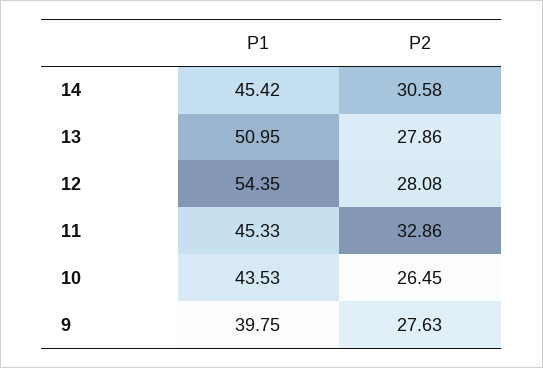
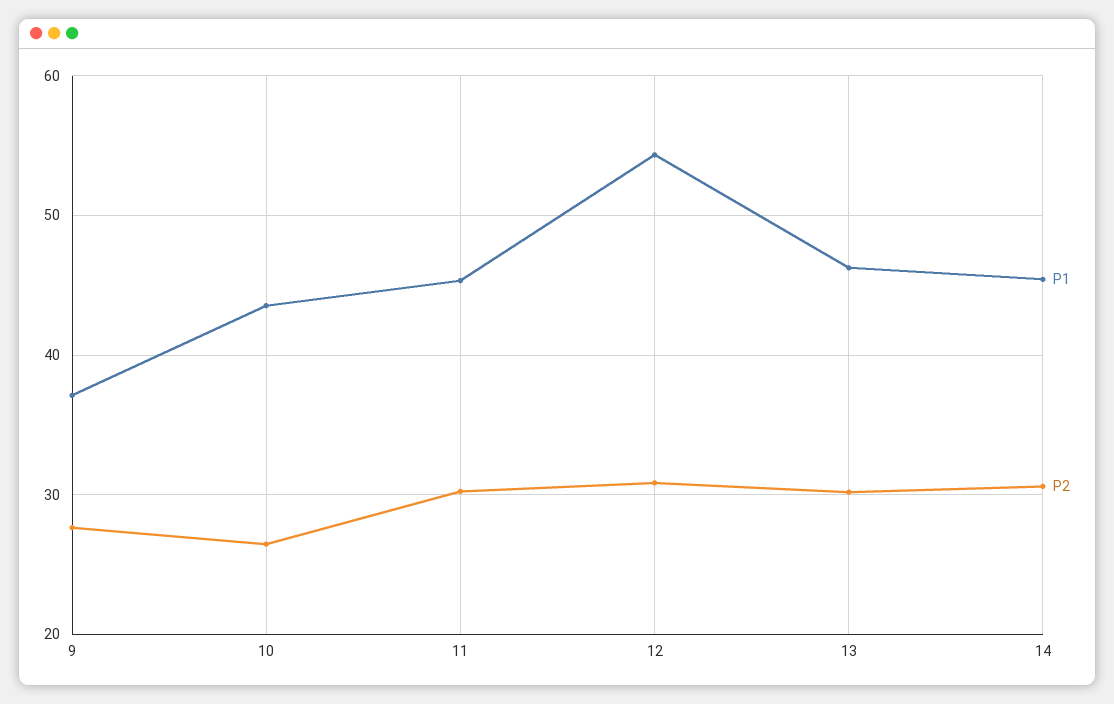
  {
    "P1": {
      "14": 45.42,
-     "13": 50.95,
+     "13": 46,
      "12": 54.35,
      "11": 45.33,
      "10": 43.53,
-     "9": 39.75
+     "9": 37
    },
    "P2": {
      "14": 30.58,
-     "13": 27.86,
+     "13": 30,
-     "12": 28.08,
+     "12": 31,
-     "11": 32.86,
+     "11": 30,
      "10": 26.45,
      "9": 27.63
    }
  }

